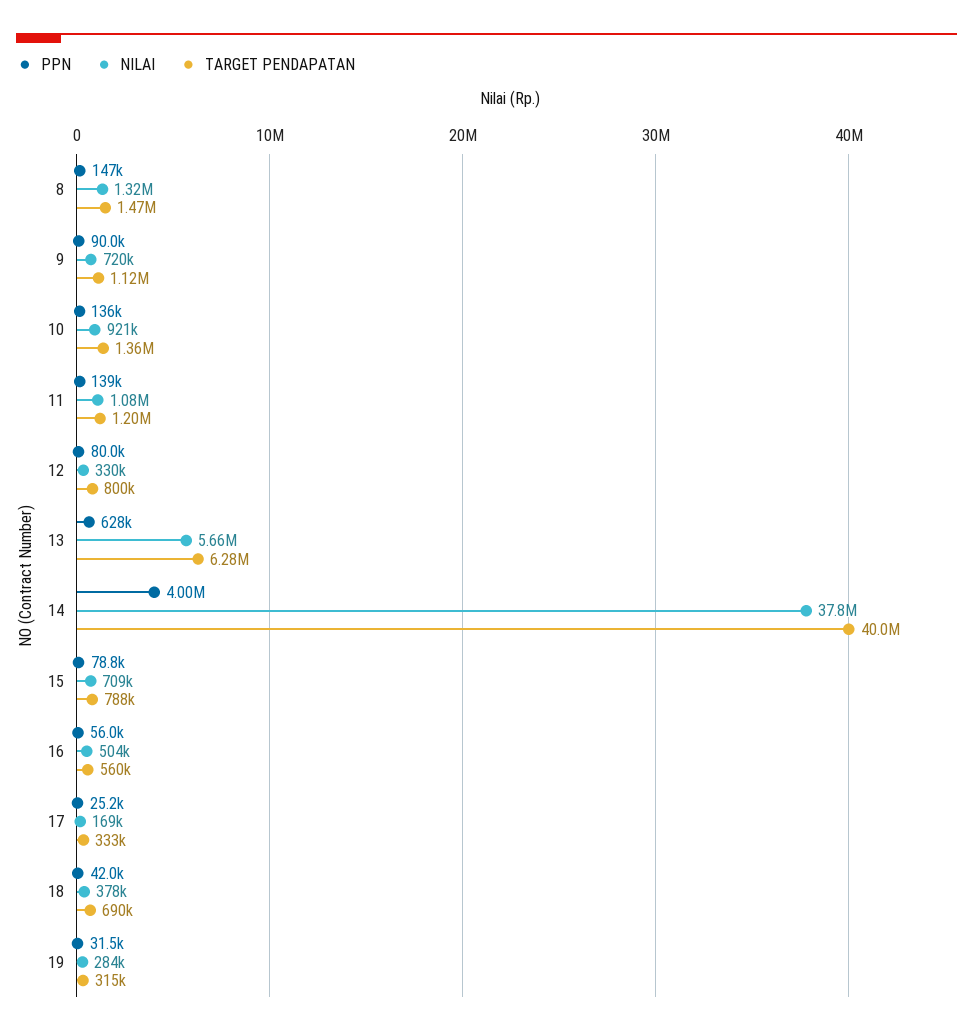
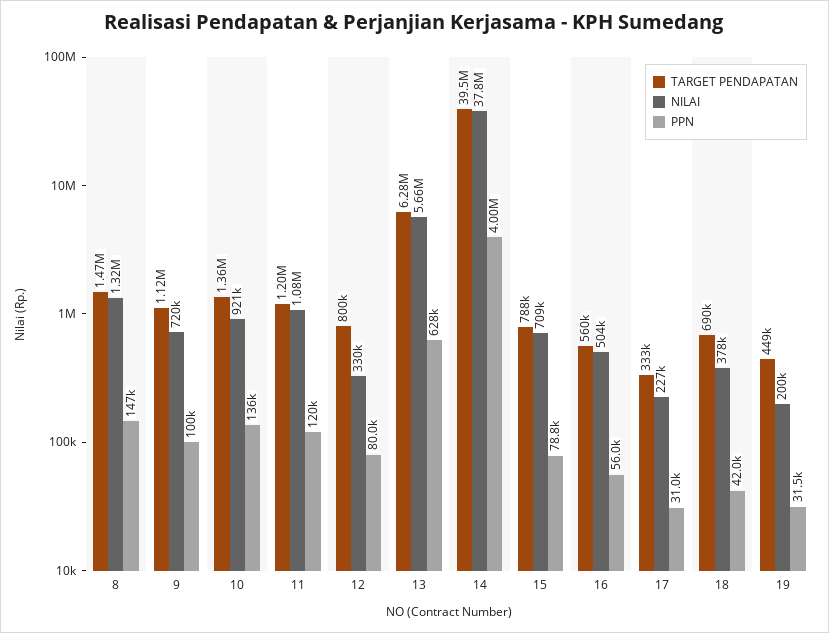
  {
    "PPN": {
      "8": 147000,
-     "9": 90000,
+     "9": 100000,
      "10": 136000,
-     "11": 139000,
+     "11": 120000,
      "12": 80000,
      "13": 628000,
      "14": 4000000,
      "15": 78800,
      "16": 56000,
-     "17": 25200,
+     "17": 31000,
      "18": 42000,
      "19": 31500
    },
    "NILAI": {
      "8": 1320000,
      "9": 720000,
      "10": 921000,
      "11": 1080000,
      "12": 330000,
      "13": 5660000,
      "14": 37800000,
      "15": 709000,
      "16": 504000,
-     "17": 169000,
+     "17": 227000,
      "18": 378000,
-     "19": 284000
+     "19": 200000
    },
    "TARGET PENDAPATAN": {
      "8": 1470000,
      "9": 1120000,
      "10": 1360000,
      "11": 1200000,
      "12": 800000,
      "13": 6280000,
-     "14": 40000000,
+     "14": 39500000,
      "15": 788000,
      "16": 560000,
      "17": 333000,
      "18": 690000,
-     "19": 315000
+     "19": 449000
    }
  }

